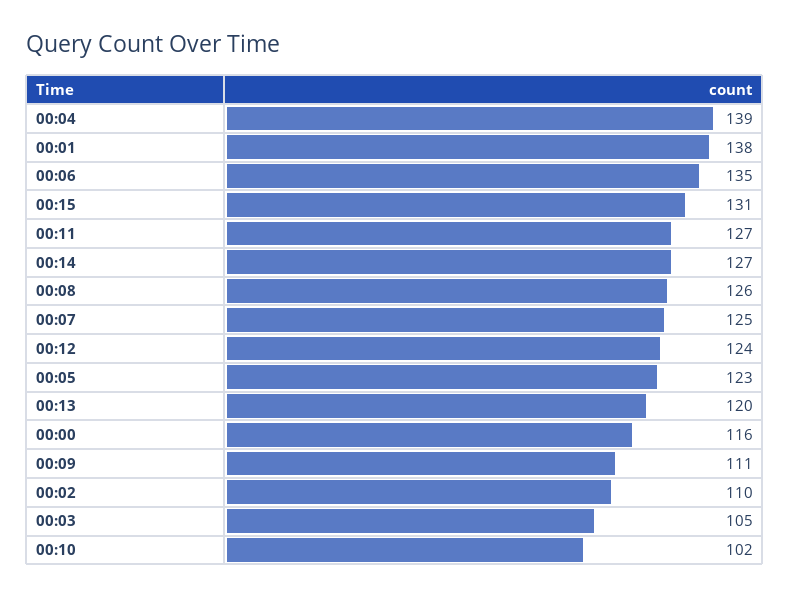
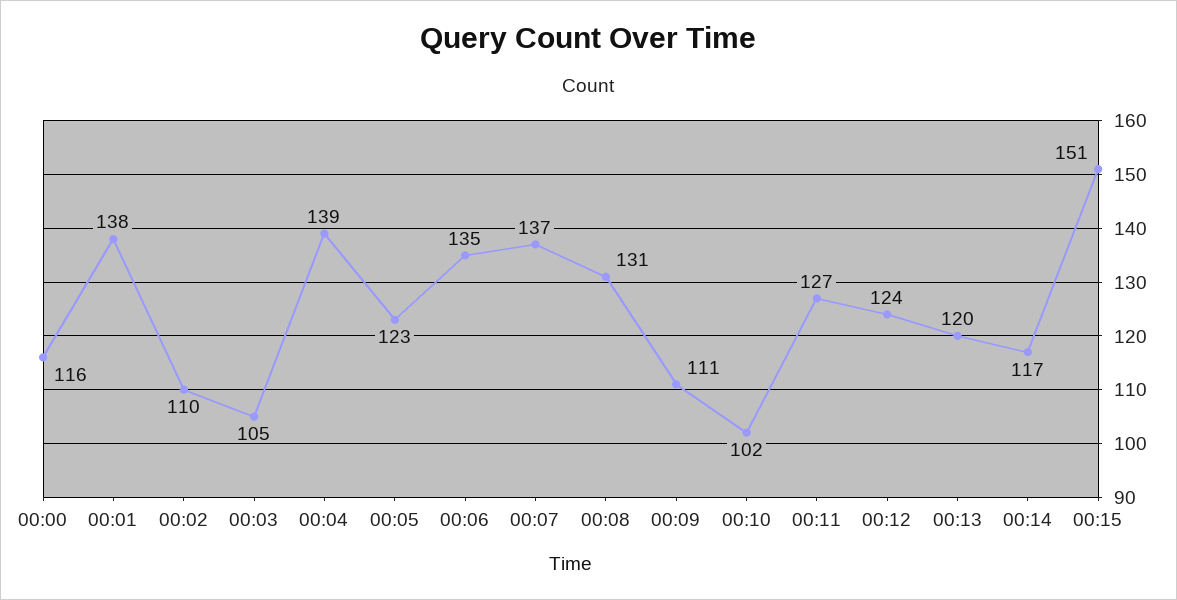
  {
    "00:04": 139,
    "00:01": 138,
    "00:06": 135,
-   "00:15": 131,
+   "00:15": 151,
    "00:11": 127,
-   "00:14": 127,
+   "00:14": 117,
-   "00:08": 126,
+   "00:08": 131,
-   "00:07": 125,
+   "00:07": 137,
    "00:12": 124,
    "00:05": 123,
    "00:13": 120,
    "00:00": 116,
    "00:09": 111,
    "00:02": 110,
    "00:03": 105,
    "00:10": 102
  }

